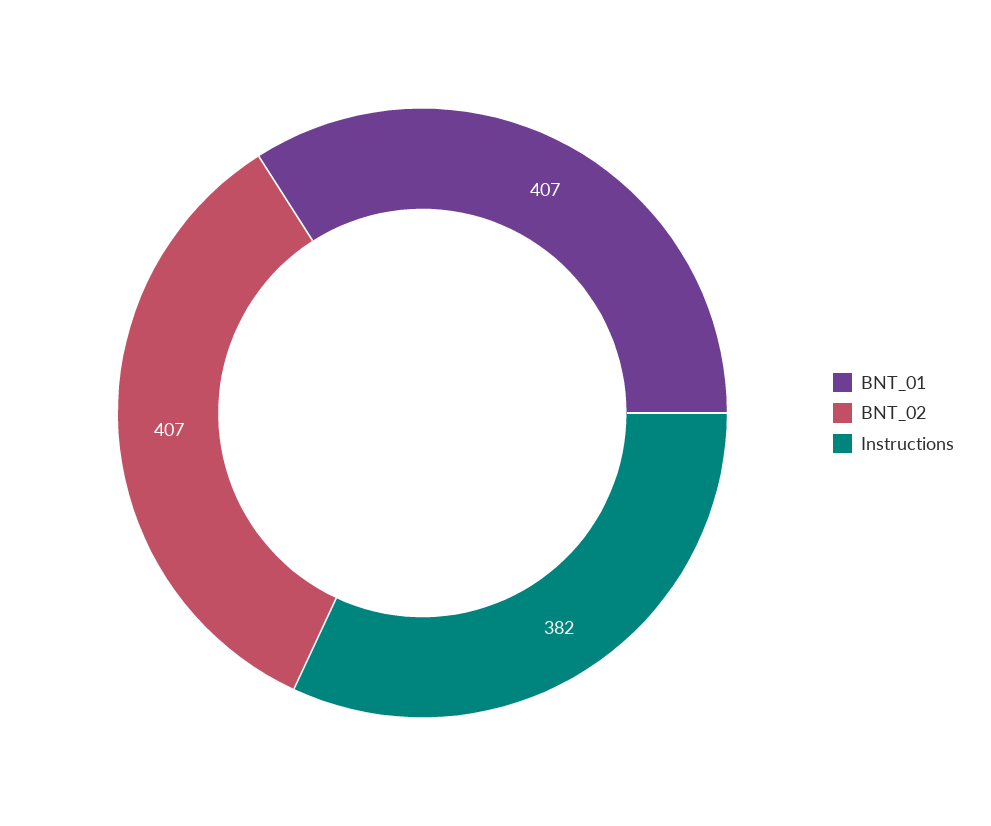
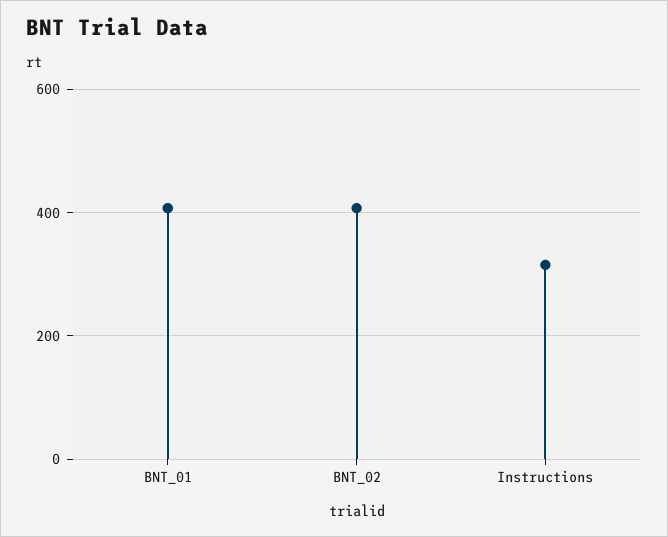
  {
    "BNT_01": 407,
    "BNT_02": 407,
-   "Instructions": 382
+   "Instructions": 320
  }

